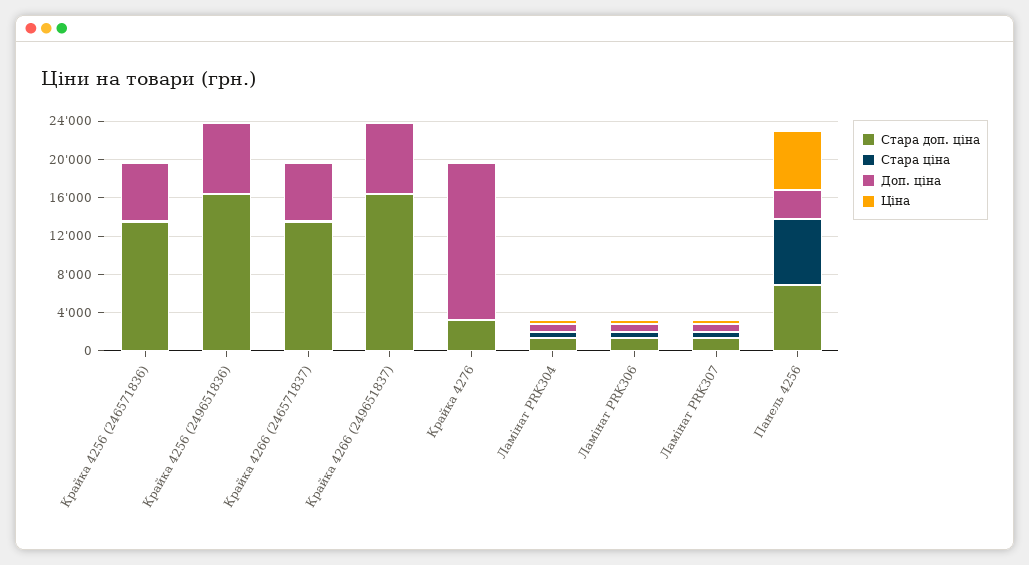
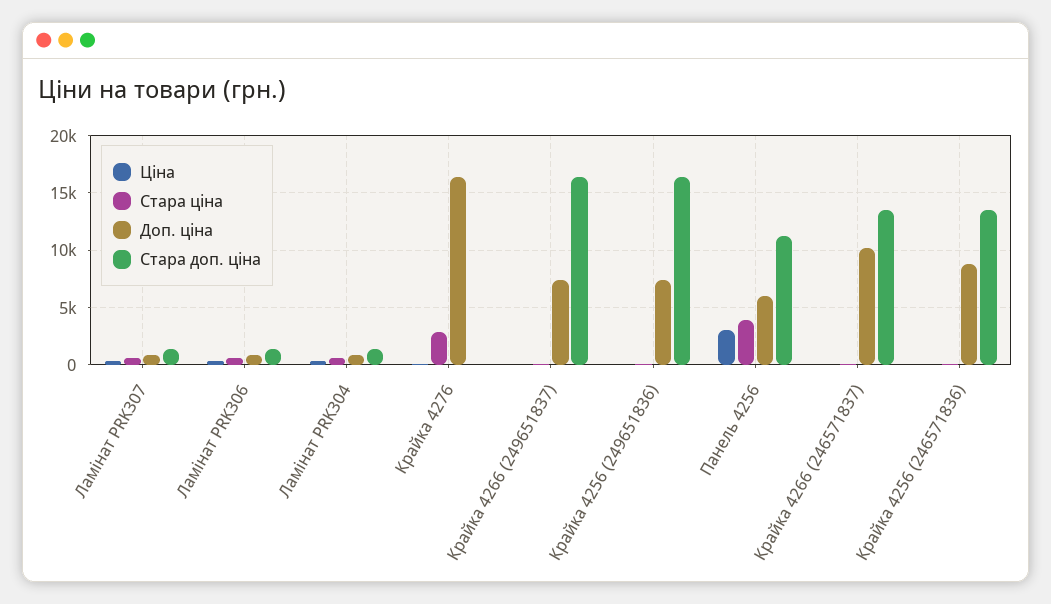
  {
    "Стара доп. ціна": {
      "Крайка 4256 (246571836)": 13000,
      "Крайка 4256 (249651836)": 16000,
      "Крайка 4266 (246571837)": 13000,
      "Крайка 4266 (249651837)": 16000,
-     "Крайка 4276": 3000,
+     "Крайка 4276": 0,
      "Ламінат PRK304": 1000,
      "Ламінат PRK306": 1000,
      "Ламінат PRK307": 1000,
-     "Панель 4256": 7000
+     "Панель 4256": 11000
    },
    "Стара ціна": {
      "Крайка 4256 (246571836)": 0,
      "Крайка 4256 (249651836)": 0,
      "Крайка 4266 (246571837)": 0,
      "Крайка 4266 (249651837)": 0,
-     "Крайка 4276": 0,
+     "Крайка 4276": 3000,
      "Ламінат PRK304": 1000,
      "Ламінат PRK306": 1000,
      "Ламінат PRK307": 1000,
-     "Панель 4256": 7000
+     "Панель 4256": 4000
    },
    "Доп. ціна": {
-     "Крайка 4256 (246571836)": 6000,
+     "Крайка 4256 (246571836)": 9000,
      "Крайка 4256 (249651836)": 7000,
-     "Крайка 4266 (246571837)": 6000,
+     "Крайка 4266 (246571837)": 10000,
      "Крайка 4266 (249651837)": 7000,
      "Крайка 4276": 16000,
      "Ламінат PRK304": 1000,
      "Ламінат PRK306": 1000,
      "Ламінат PRK307": 1000,
-     "Панель 4256": 3000
+     "Панель 4256": 6000
    },
    "Ціна": {
      "Крайка 4256 (246571836)": 0,
      "Крайка 4256 (249651836)": 0,
      "Крайка 4266 (246571837)": 0,
      "Крайка 4266 (249651837)": 0,
      "Крайка 4276": 0,
      "Ламінат PRK304": 0,
      "Ламінат PRK306": 0,
      "Ламінат PRK307": 0,
-     "Панель 4256": 6000
+     "Панель 4256": 3000
    }
  }

